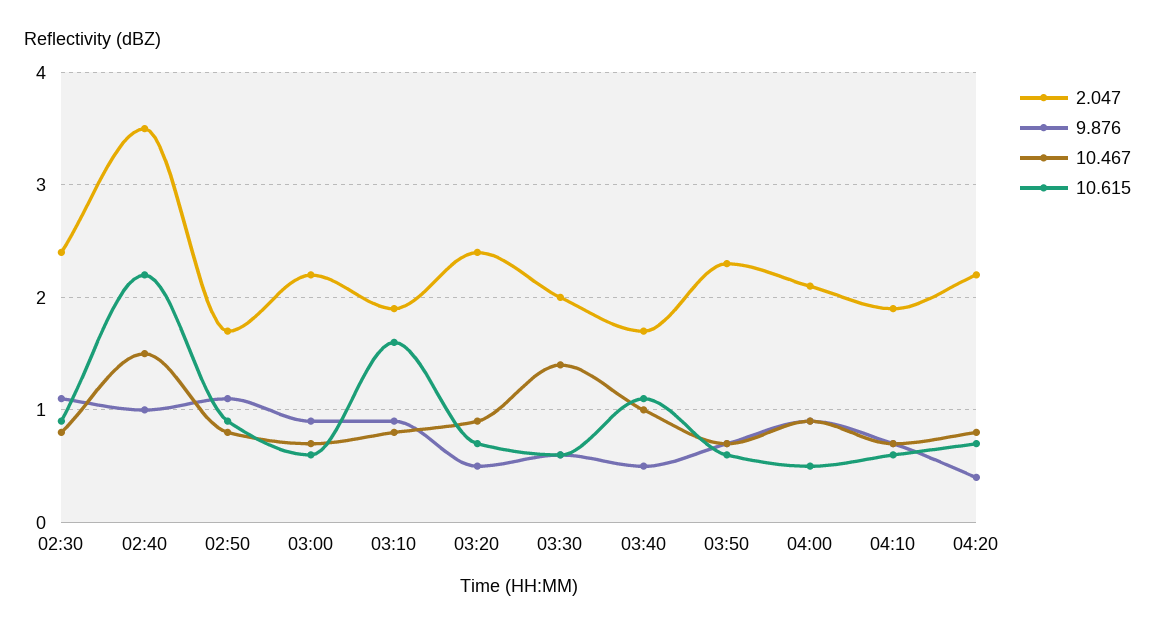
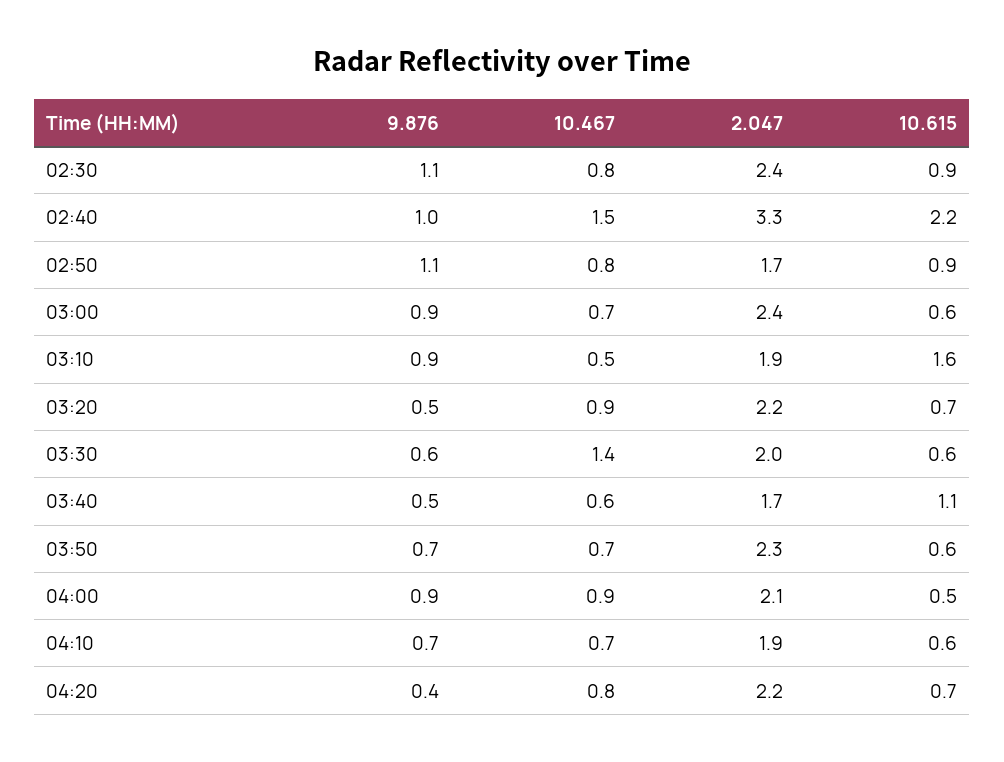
  {
    "2.047": {
      "02:30": 2.4,
-     "02:40": 3.5,
+     "02:40": 3.3,
      "02:50": 1.7,
-     "03:00": 2.2,
+     "03:00": 2.4,
      "03:10": 1.9,
-     "03:20": 2.4,
+     "03:20": 2.2,
      "03:30": 2,
      "03:40": 1.7,
      "03:50": 2.3,
      "04:00": 2.1,
      "04:10": 1.9,
      "04:20": 2.2
    },
    "9.876": {
      "02:30": 1.1,
      "02:40": 1,
      "02:50": 1.1,
      "03:00": 0.9,
      "03:10": 0.9,
      "03:20": 0.5,
      "03:30": 0.6,
      "03:40": 0.5,
      "03:50": 0.7,
      "04:00": 0.9,
      "04:10": 0.7,
      "04:20": 0.4
    },
    "10.467": {
      "02:30": 0.8,
      "02:40": 1.5,
      "02:50": 0.8,
      "03:00": 0.7,
-     "03:10": 0.8,
+     "03:10": 0.5,
      "03:20": 0.9,
      "03:30": 1.4,
-     "03:40": 1,
+     "03:40": 0.6,
      "03:50": 0.7,
      "04:00": 0.9,
      "04:10": 0.7,
      "04:20": 0.8
    },
    "10.615": {
      "02:30": 0.9,
      "02:40": 2.2,
      "02:50": 0.9,
      "03:00": 0.6,
      "03:10": 1.6,
      "03:20": 0.7,
      "03:30": 0.6,
      "03:40": 1.1,
      "03:50": 0.6,
      "04:00": 0.5,
      "04:10": 0.6,
      "04:20": 0.7
    }
  }

